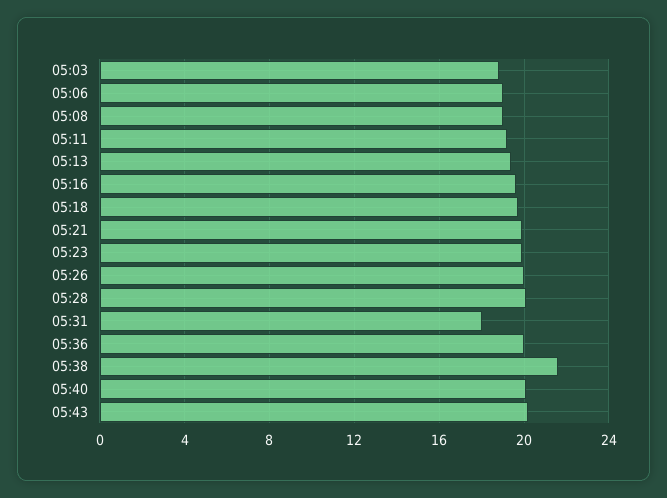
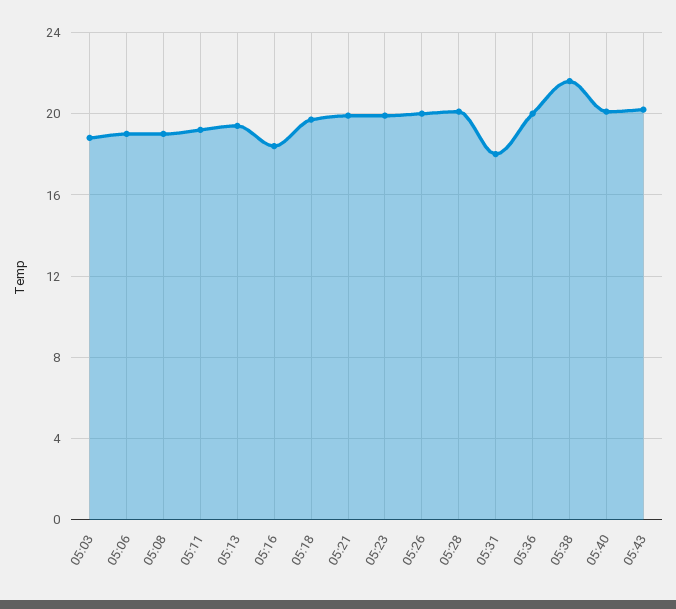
  {
    "05:03": 19,
    "05:06": 19,
    "05:08": 19,
    "05:11": 19,
    "05:13": 19.5,
-   "05:16": 19.5,
+   "05:16": 18.5,
    "05:18": 19.5,
    "05:21": 20,
    "05:23": 20,
    "05:26": 20,
    "05:28": 20,
    "05:31": 18,
    "05:36": 20,
    "05:38": 21.5,
    "05:40": 20,
    "05:43": 20
  }

